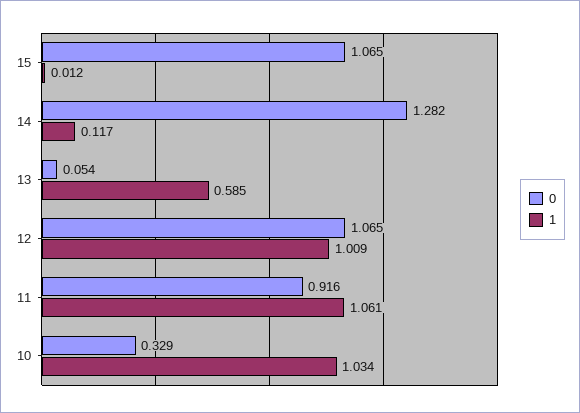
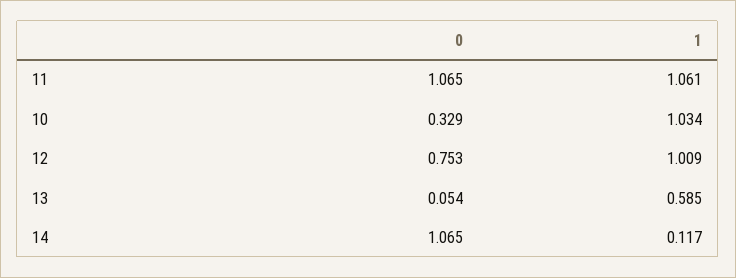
  {
    "0": {
-     "15": 1.065,
-     "14": 1.282,
+     "14": 1.065,
      "13": 0.054,
-     "12": 1.065,
+     "12": 0.753,
-     "11": 0.916,
+     "11": 1.065,
      "10": 0.329
    },
    "1": {
-     "15": 0.012,
      "14": 0.117,
      "13": 0.585,
      "12": 1.009,
      "11": 1.061,
      "10": 1.034
    }
  }

